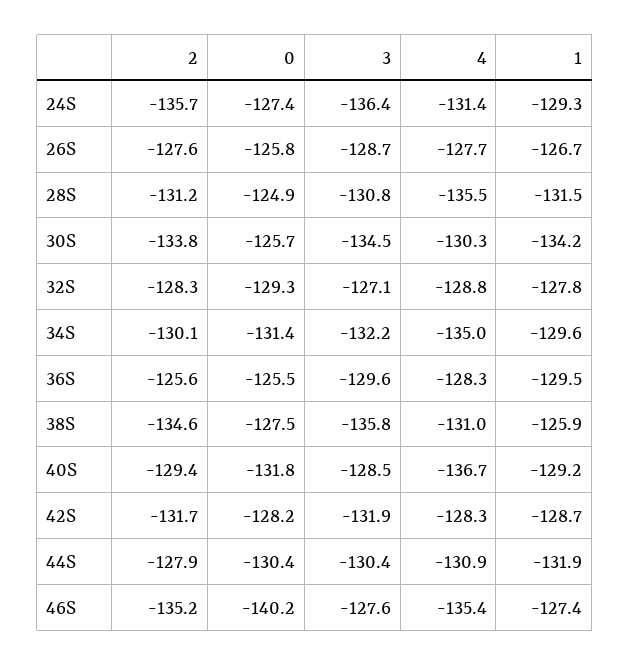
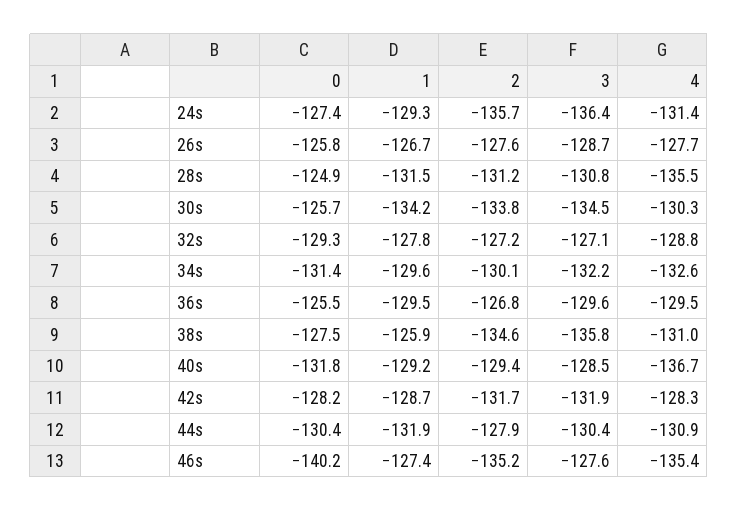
  {
    "2": {
      "24S": -135.7,
      "26S": -127.6,
      "28S": -131.2,
      "30S": -133.8,
-     "32S": -128.3,
+     "32S": -127.2,
      "34S": -130.1,
-     "36S": -125.6,
+     "36S": -126.8,
      "38S": -134.6,
      "40S": -129.4,
      "42S": -131.7,
      "44S": -127.9,
      "46S": -135.2
    },
    "0": {
      "24S": -127.4,
      "26S": -125.8,
      "28S": -124.9,
      "30S": -125.7,
      "32S": -129.3,
      "34S": -131.4,
      "36S": -125.5,
      "38S": -127.5,
      "40S": -131.8,
      "42S": -128.2,
      "44S": -130.4,
      "46S": -140.2
    },
    "3": {
      "24S": -136.4,
      "26S": -128.7,
      "28S": -130.8,
      "30S": -134.5,
      "32S": -127.1,
      "34S": -132.2,
      "36S": -129.6,
      "38S": -135.8,
      "40S": -128.5,
      "42S": -131.9,
      "44S": -130.4,
      "46S": -127.6
    },
    "4": {
      "24S": -131.4,
      "26S": -127.7,
      "28S": -135.5,
      "30S": -130.3,
      "32S": -128.8,
-     "34S": -135,
+     "34S": -132.6,
-     "36S": -128.3,
+     "36S": -129.5,
      "38S": -131,
      "40S": -136.7,
      "42S": -128.3,
      "44S": -130.9,
      "46S": -135.4
    },
    "1": {
      "24S": -129.3,
      "26S": -126.7,
      "28S": -131.5,
      "30S": -134.2,
      "32S": -127.8,
      "34S": -129.6,
      "36S": -129.5,
      "38S": -125.9,
      "40S": -129.2,
      "42S": -128.7,
      "44S": -131.9,
      "46S": -127.4
    }
  }

